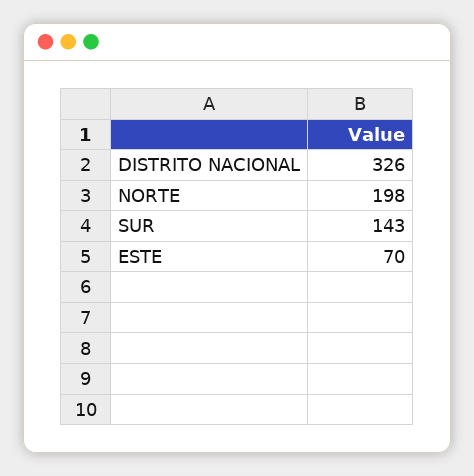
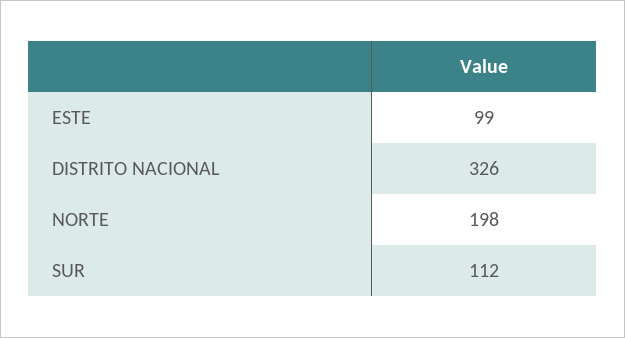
  {
    "DISTRITO NACIONAL": 326,
    "NORTE": 198,
-   "SUR": 143,
+   "SUR": 112,
-   "ESTE": 70
+   "ESTE": 99
  }

